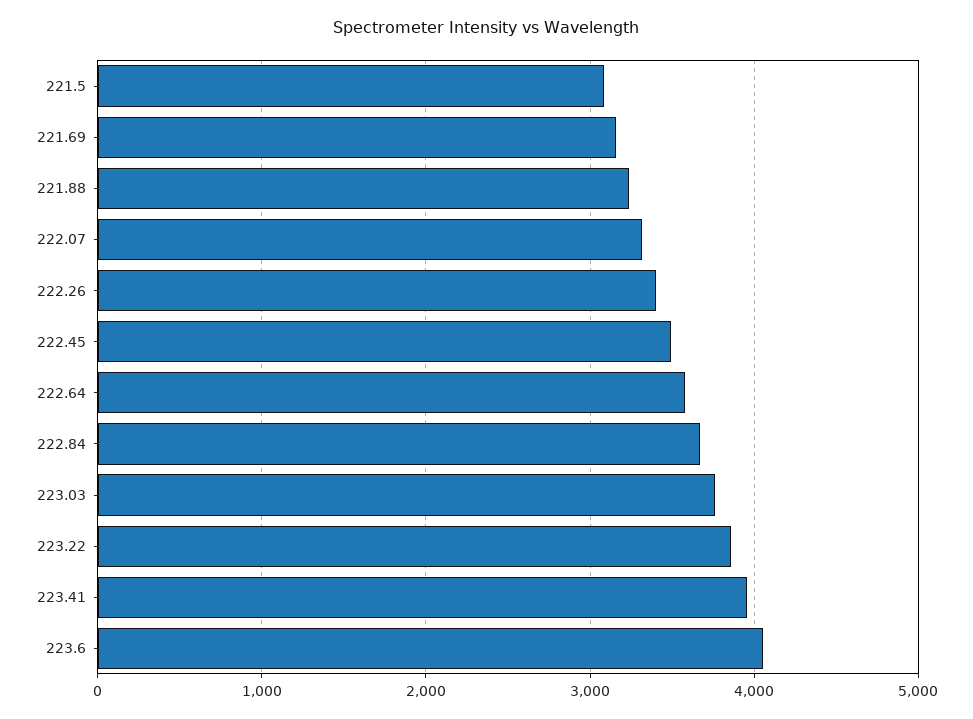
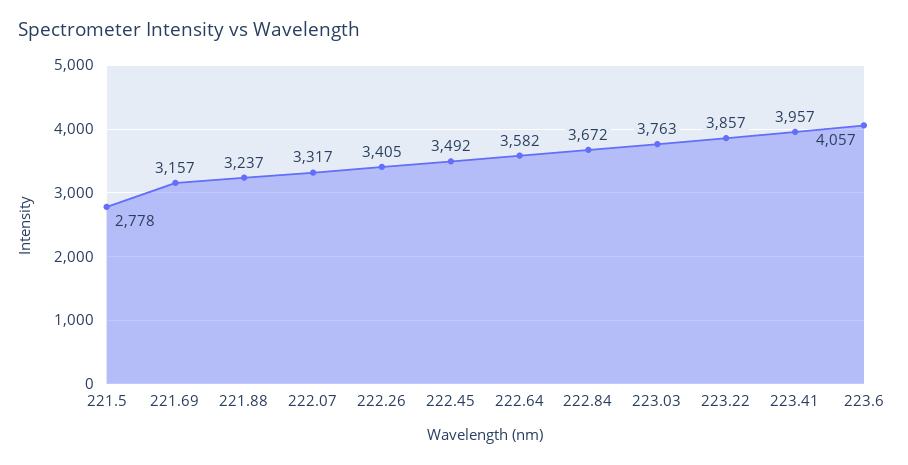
  {
-   "221.5": 3100,
+   "221.5": 2778,
    "221.69": 3157,
    "221.88": 3237,
    "222.07": 3317,
    "222.26": 3405,
    "222.45": 3492,
    "222.64": 3582,
    "222.84": 3672,
    "223.03": 3763,
    "223.22": 3857,
    "223.41": 3957,
    "223.6": 4057
  }

